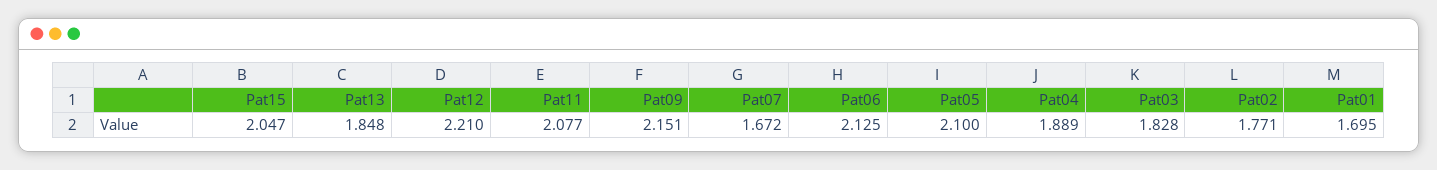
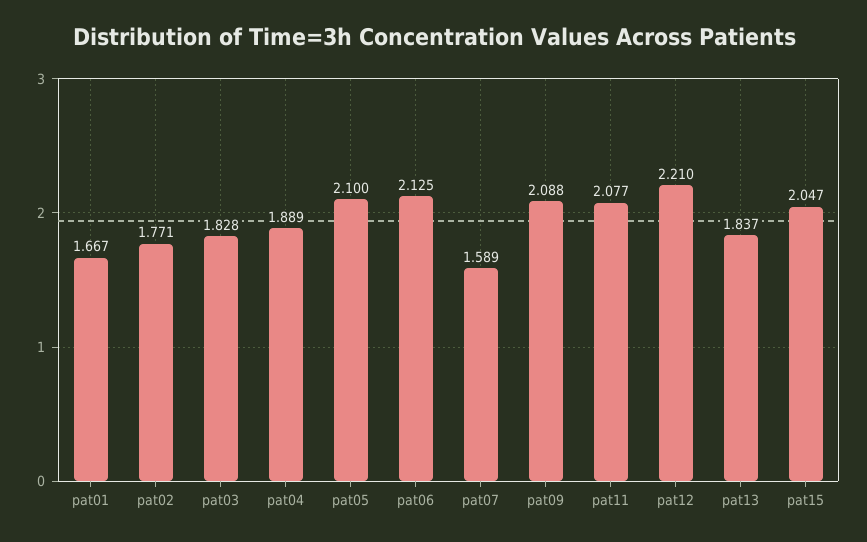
  {
    "Pat15": 2.047,
-   "Pat13": 1.848,
+   "Pat13": 1.837,
    "Pat12": 2.21,
    "Pat11": 2.077,
-   "Pat09": 2.151,
+   "Pat09": 2.088,
-   "Pat07": 1.672,
+   "Pat07": 1.589,
    "Pat06": 2.125,
    "Pat05": 2.1,
    "Pat04": 1.889,
    "Pat03": 1.828,
    "Pat02": 1.771,
-   "Pat01": 1.695
+   "Pat01": 1.667
  }

